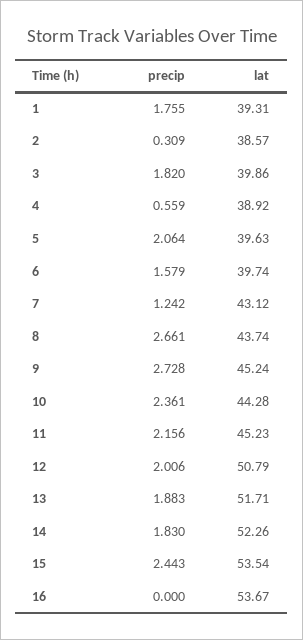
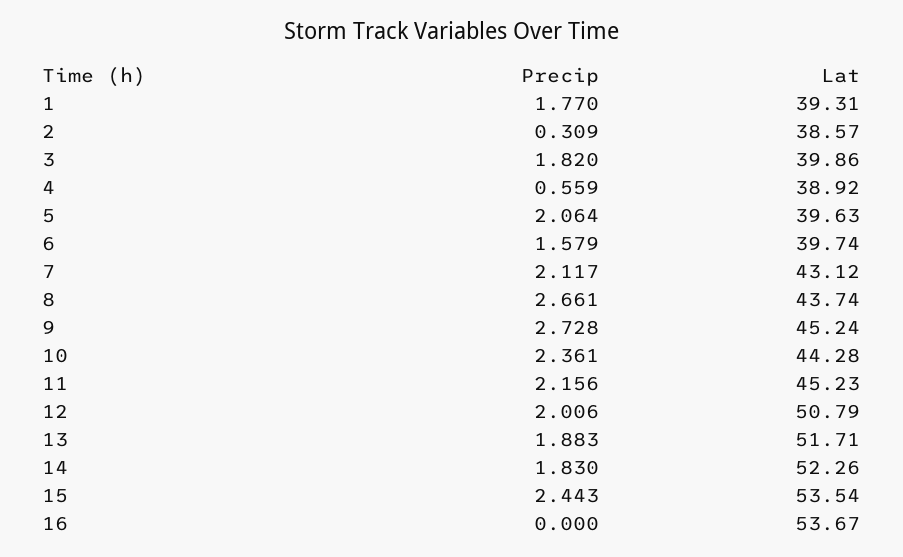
  {
    "precip": {
-     "1": 1.755,
+     "1": 1.77,
      "2": 0.309,
      "3": 1.82,
      "4": 0.559,
      "5": 2.064,
      "6": 1.579,
-     "7": 1.242,
+     "7": 2.117,
      "8": 2.661,
      "9": 2.728,
      "10": 2.361,
      "11": 2.156,
      "12": 2.006,
      "13": 1.883,
      "14": 1.83,
      "15": 2.443,
      "16": 0
    },
    "lat": {
      "1": 39.31,
      "2": 38.57,
      "3": 39.86,
      "4": 38.92,
      "5": 39.63,
      "6": 39.74,
      "7": 43.12,
      "8": 43.74,
      "9": 45.24,
      "10": 44.28,
      "11": 45.23,
      "12": 50.79,
      "13": 51.71,
      "14": 52.26,
      "15": 53.54,
      "16": 53.67
    }
  }

